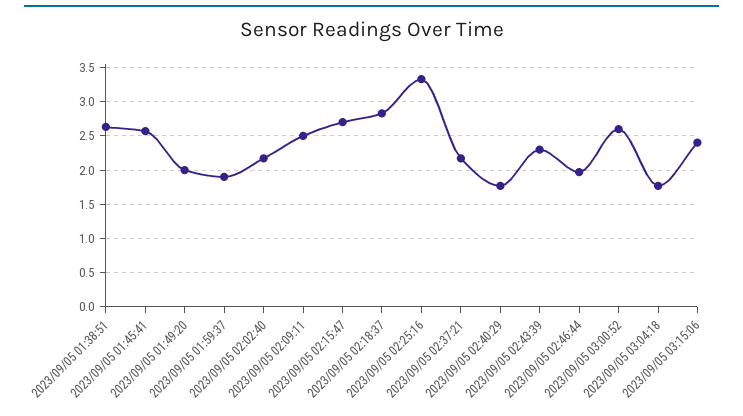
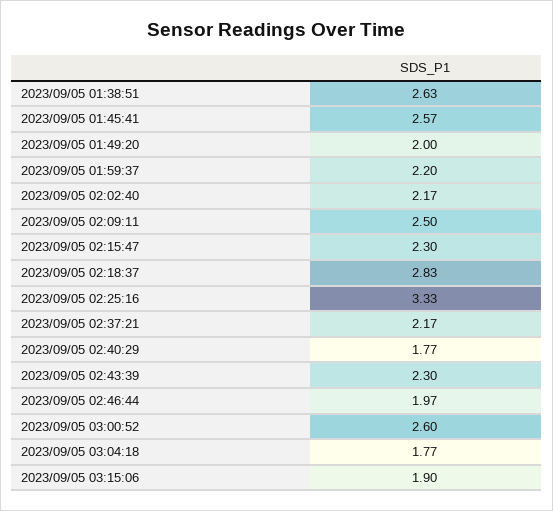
  {
    "2023/09/05 01:38:51": 2.63,
    "2023/09/05 01:45:41": 2.57,
    "2023/09/05 01:49:20": 2,
-   "2023/09/05 01:59:37": 1.9,
+   "2023/09/05 01:59:37": 2.2,
    "2023/09/05 02:02:40": 2.17,
    "2023/09/05 02:09:11": 2.5,
-   "2023/09/05 02:15:47": 2.7,
+   "2023/09/05 02:15:47": 2.3,
    "2023/09/05 02:18:37": 2.83,
    "2023/09/05 02:25:16": 3.33,
    "2023/09/05 02:37:21": 2.17,
    "2023/09/05 02:40:29": 1.77,
    "2023/09/05 02:43:39": 2.3,
    "2023/09/05 02:46:44": 1.97,
    "2023/09/05 03:00:52": 2.6,
    "2023/09/05 03:04:18": 1.77,
-   "2023/09/05 03:15:06": 2.4
+   "2023/09/05 03:15:06": 1.9
  }

